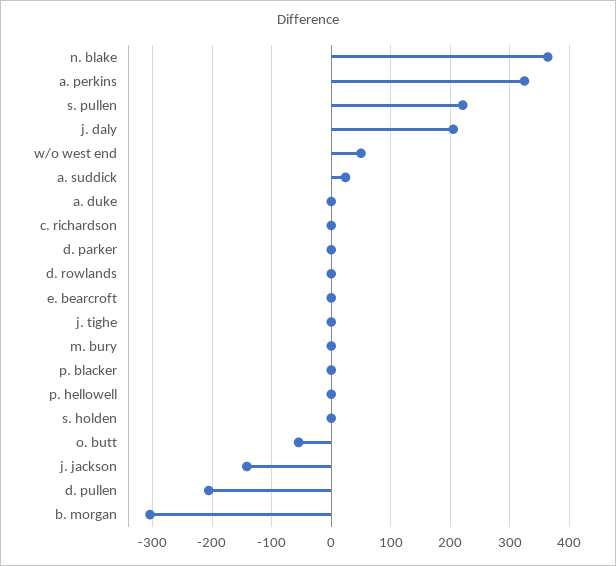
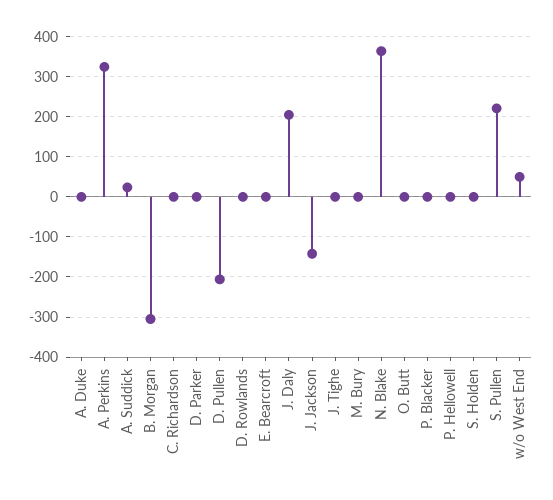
  {
    "n. blake": 360,
    "a. perkins": 320,
    "s. pullen": 220,
    "j. daly": 200,
    "w/o west end": 60,
    "a. suddick": 20,
    "a. duke": 0,
    "c. richardson": 0,
    "d. parker": 0,
    "d. rowlands": 0,
    "e. bearcroft": 0,
    "j. tighe": 0,
    "m. bury": 0,
    "p. blacker": 0,
    "p. hellowell": 0,
    "s. holden": 0,
-   "o. butt": -60,
+   "o. butt": 0,
    "j. jackson": -140,
    "d. pullen": -200,
    "b. morgan": -300
  }

